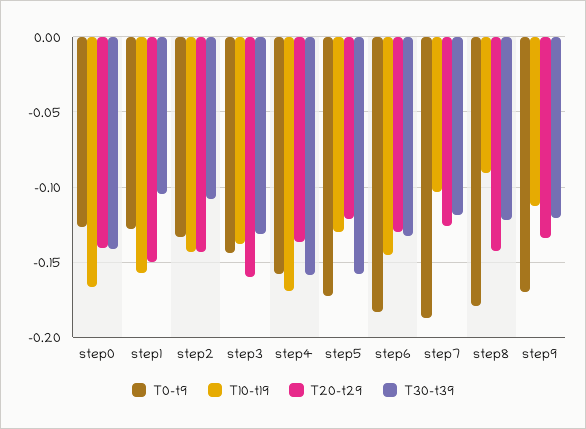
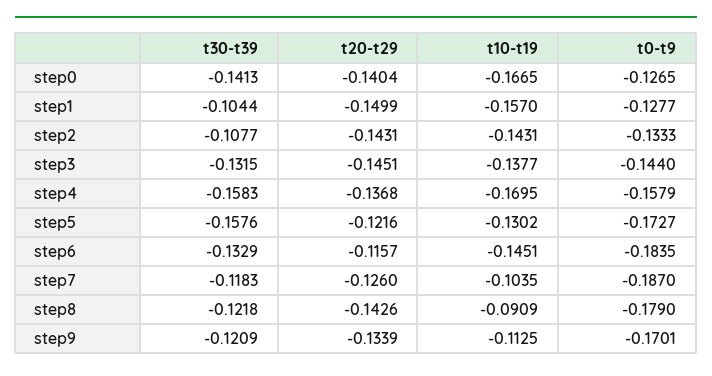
  {
    "T0-t9": {
      "step0": -0.1265,
      "step1": -0.1277,
      "step2": -0.1333,
      "step3": -0.144,
      "step4": -0.1579,
      "step5": -0.1727,
      "step6": -0.1835,
      "step7": -0.187,
      "step8": -0.179,
      "step9": -0.1701
    },
    "T10-t19": {
      "step0": -0.1665,
      "step1": -0.157,
      "step2": -0.1431,
      "step3": -0.1377,
      "step4": -0.1695,
      "step5": -0.1302,
      "step6": -0.1451,
      "step7": -0.1035,
      "step8": -0.0909,
      "step9": -0.1125
    },
    "T20-t29": {
      "step0": -0.1404,
      "step1": -0.1499,
      "step2": -0.1431,
-     "step3": -0.16,
+     "step3": -0.1451,
      "step4": -0.1368,
      "step5": -0.1216,
-     "step6": -0.13,
+     "step6": -0.1157,
      "step7": -0.126,
      "step8": -0.1426,
      "step9": -0.1339
    },
    "T30-t39": {
      "step0": -0.1413,
      "step1": -0.1044,
      "step2": -0.1077,
      "step3": -0.1315,
      "step4": -0.1583,
      "step5": -0.1576,
      "step6": -0.1329,
      "step7": -0.1183,
      "step8": -0.1218,
      "step9": -0.1209
    }
  }

